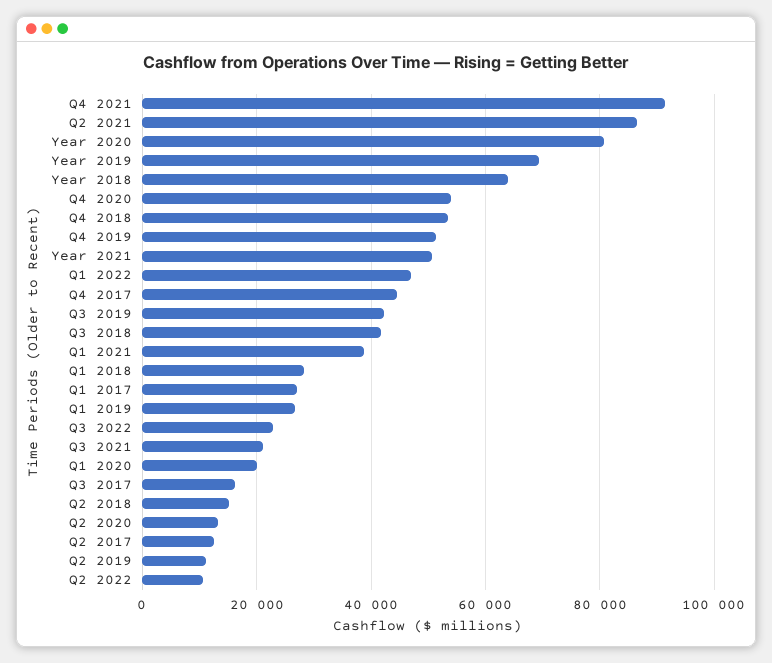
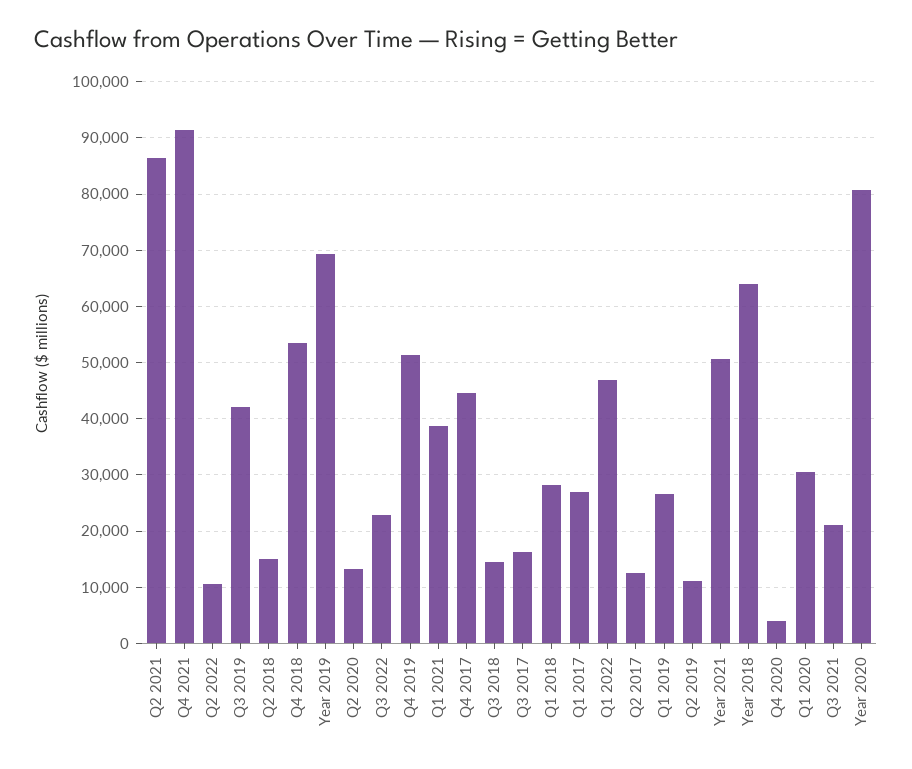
  {
    "Q4 2021": 92000,
    "Q2 2021": 86000,
    "Year 2020": 80000,
    "Year 2019": 70000,
    "Year 2018": 64000,
-   "Q4 2020": 54000,
+   "Q4 2020": 4000,
    "Q4 2018": 54000,
    "Q4 2019": 52000,
    "Year 2021": 50000,
    "Q1 2022": 46000,
    "Q4 2017": 44000,
    "Q3 2019": 42000,
-   "Q3 2018": 42000,
+   "Q3 2018": 14000,
    "Q1 2021": 38000,
    "Q1 2018": 28000,
    "Q1 2017": 28000,
    "Q1 2019": 26000,
    "Q3 2022": 22000,
    "Q3 2021": 22000,
-   "Q1 2020": 20000,
+   "Q1 2020": 30000,
    "Q3 2017": 16000,
    "Q2 2018": 16000,
    "Q2 2020": 14000,
    "Q2 2017": 12000,
    "Q2 2019": 12000,
    "Q2 2022": 10000
  }

